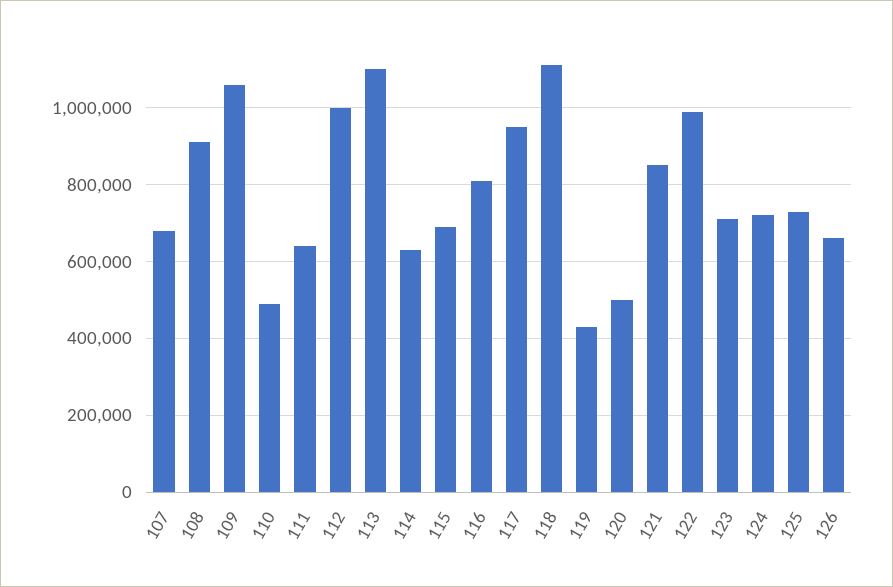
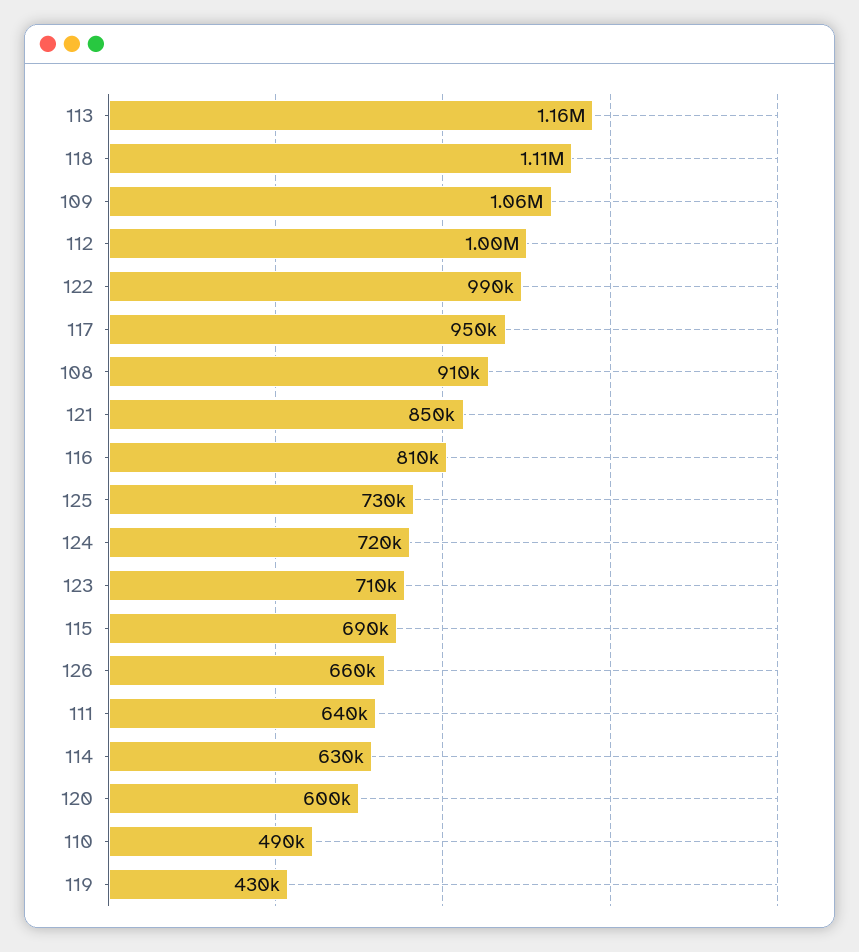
  {
-   "107": 680000,
    "108": 910000,
    "109": 1060000,
    "110": 490000,
    "111": 640000,
    "112": 1000000,
-   "113": 1100000,
+   "113": 1160000,
    "114": 630000,
    "115": 690000,
    "116": 810000,
    "117": 950000,
    "118": 1110000,
    "119": 430000,
-   "120": 500000,
+   "120": 600000,
    "121": 850000,
    "122": 990000,
    "123": 710000,
    "124": 720000,
    "125": 730000,
    "126": 660000
  }

